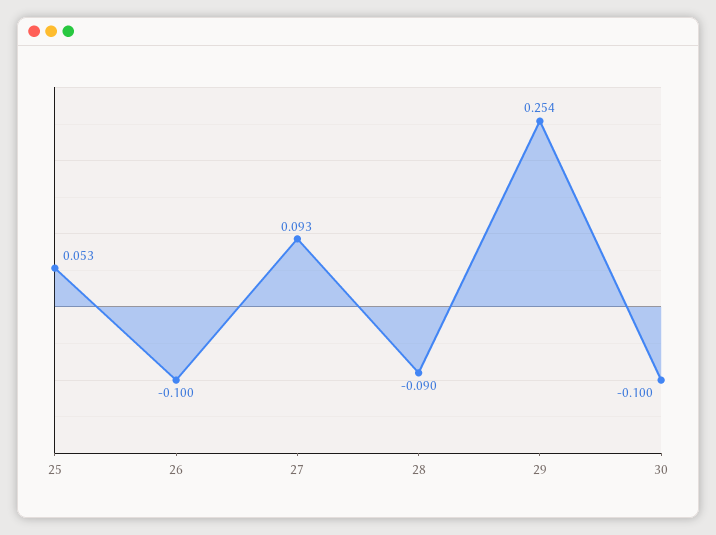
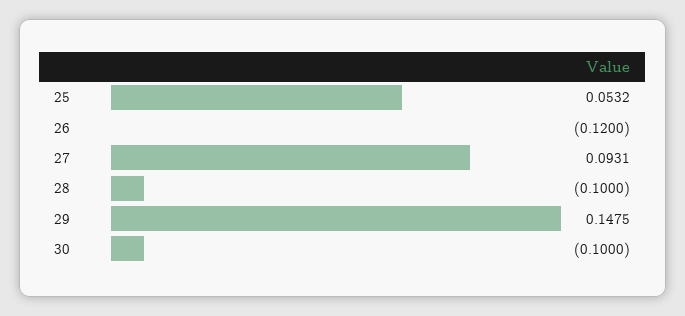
  {
    "25": 0.0532,
-   "26": -0.1,
+   "26": -0.12,
    "27": 0.0931,
-   "28": -0.09,
+   "28": -0.1,
-   "29": 0.254,
+   "29": 0.1475,
    "30": -0.1
  }

